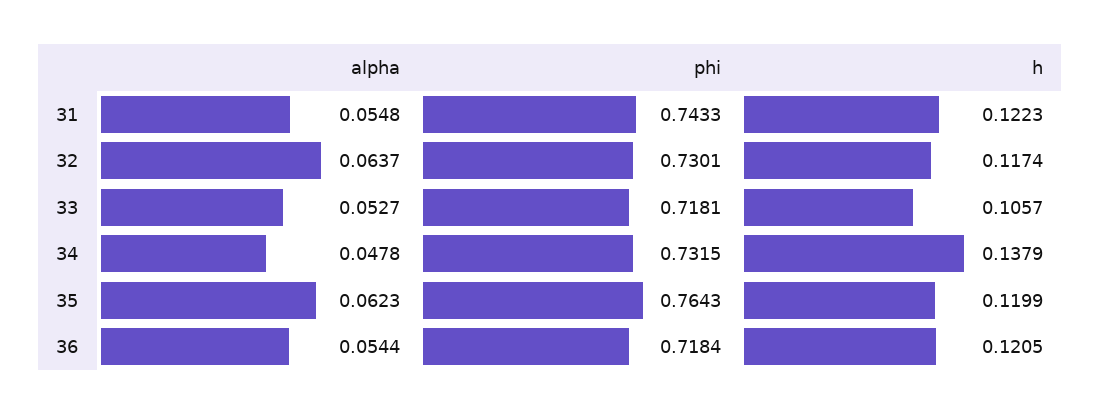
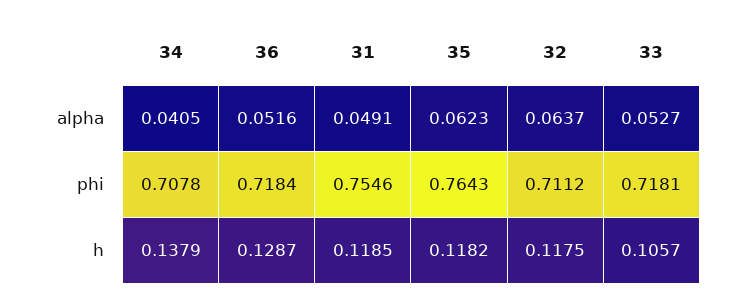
  {
    "alpha": {
-     "31": 0.0548,
+     "31": 0.0491,
      "32": 0.0637,
      "33": 0.0527,
-     "34": 0.0478,
+     "34": 0.0405,
      "35": 0.0623,
-     "36": 0.0544
+     "36": 0.0516
    },
    "phi": {
-     "31": 0.7433,
+     "31": 0.7546,
-     "32": 0.7301,
+     "32": 0.7112,
      "33": 0.7181,
-     "34": 0.7315,
+     "34": 0.7078,
      "35": 0.7643,
      "36": 0.7184
    },
    "h": {
-     "31": 0.1223,
+     "31": 0.1185,
-     "32": 0.1174,
+     "32": 0.1175,
      "33": 0.1057,
      "34": 0.1379,
-     "35": 0.1199,
+     "35": 0.1182,
-     "36": 0.1205
+     "36": 0.1287
    }
  }

